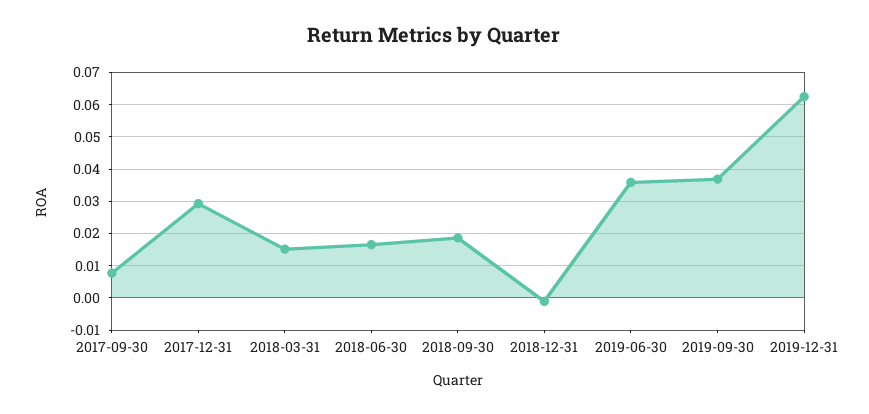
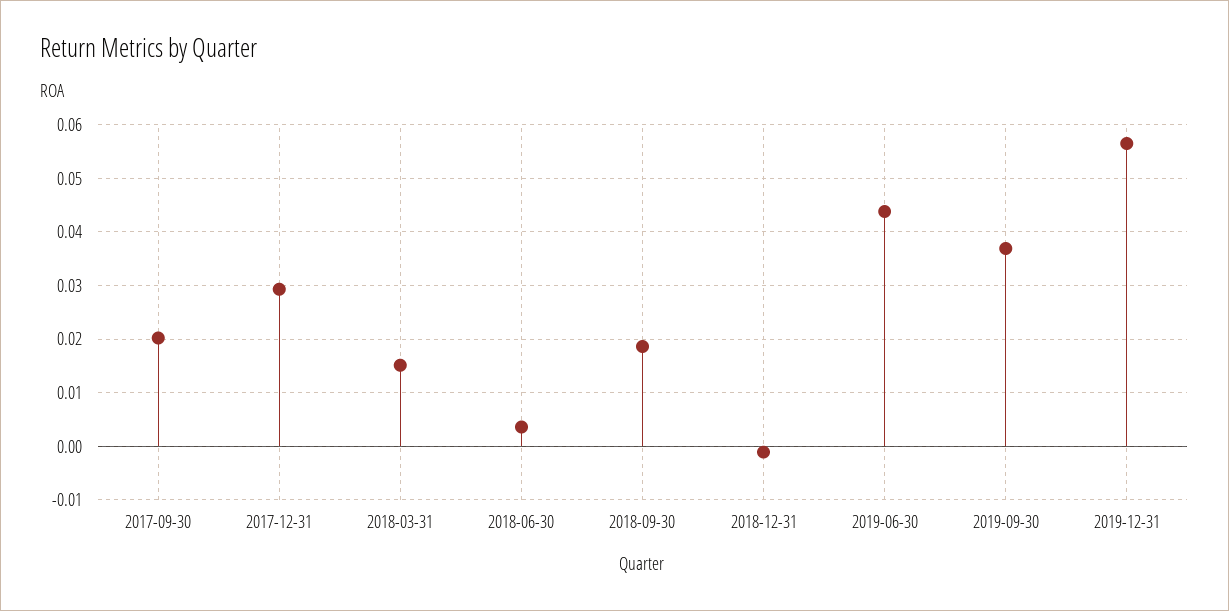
  {
-   "2017-09-30": 0.008,
+   "2017-09-30": 0.02,
    "2017-12-31": 0.03,
    "2018-03-31": 0.016,
-   "2018-06-30": 0.016,
+   "2018-06-30": 0.004,
    "2018-09-30": 0.018,
    "2018-12-31": -0.002,
-   "2019-06-30": 0.036,
+   "2019-06-30": 0.044,
    "2019-09-30": 0.036,
-   "2019-12-31": 0.062
+   "2019-12-31": 0.056
  }

